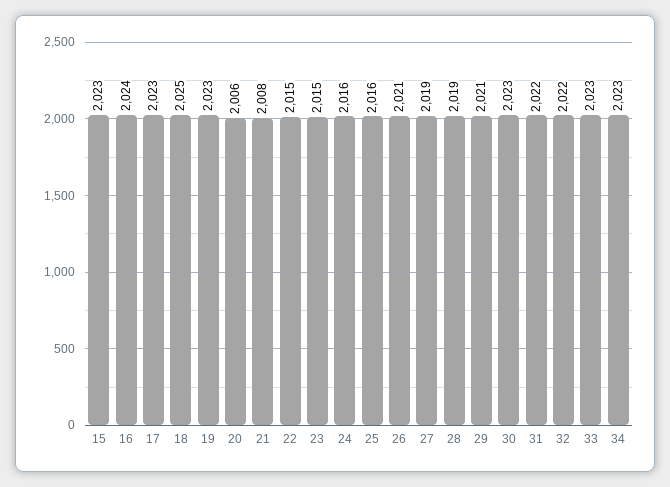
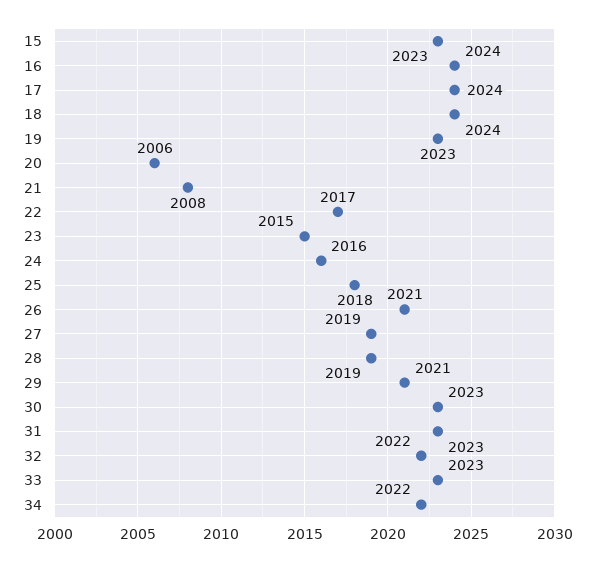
  {
    "15": 2023,
    "16": 2024,
-   "17": 2023,
+   "17": 2024,
-   "18": 2025,
+   "18": 2024,
    "19": 2023,
    "20": 2006,
    "21": 2008,
-   "22": 2015,
+   "22": 2017,
    "23": 2015,
    "24": 2016,
-   "25": 2016,
+   "25": 2018,
    "26": 2021,
    "27": 2019,
    "28": 2019,
    "29": 2021,
    "30": 2023,
-   "31": 2022,
+   "31": 2023,
    "32": 2022,
    "33": 2023,
-   "34": 2023
+   "34": 2022
  }

